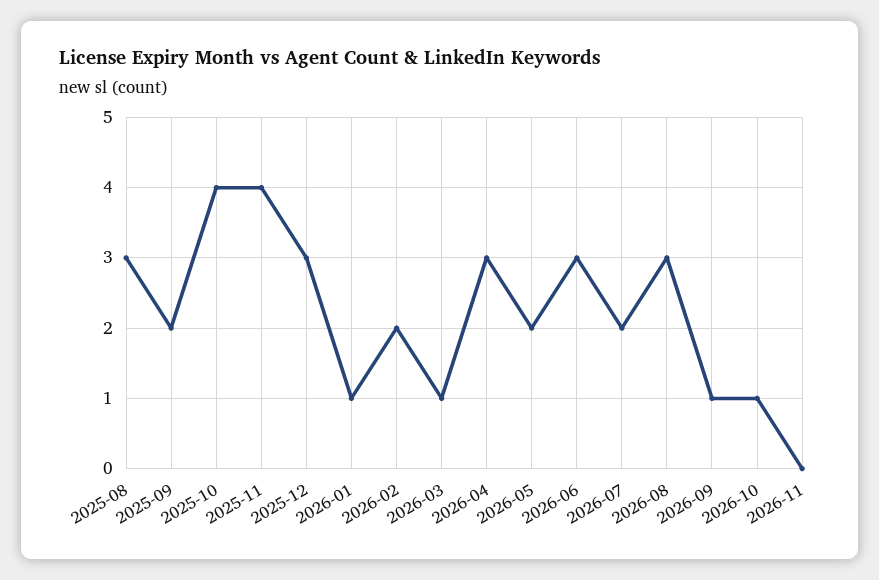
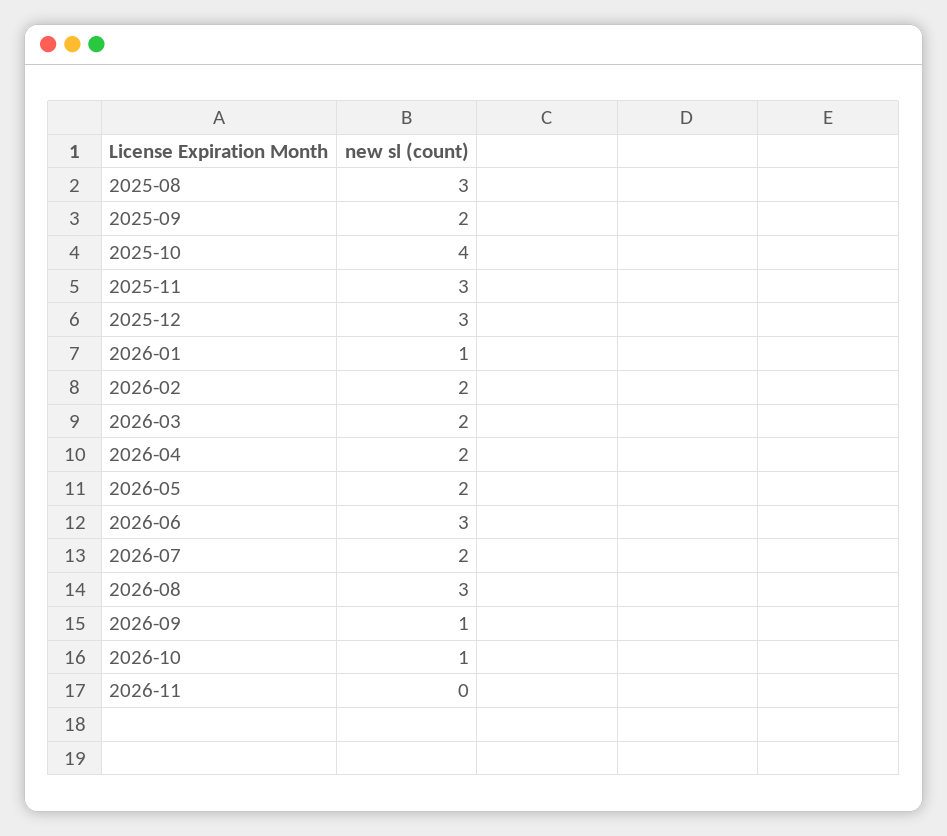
  {
    "2025-08": 3,
    "2025-09": 2,
    "2025-10": 4,
-   "2025-11": 4,
+   "2025-11": 3,
    "2025-12": 3,
    "2026-01": 1,
    "2026-02": 2,
-   "2026-03": 1,
+   "2026-03": 2,
-   "2026-04": 3,
+   "2026-04": 2,
    "2026-05": 2,
    "2026-06": 3,
    "2026-07": 2,
    "2026-08": 3,
    "2026-09": 1,
    "2026-10": 1,
    "2026-11": 0
  }

